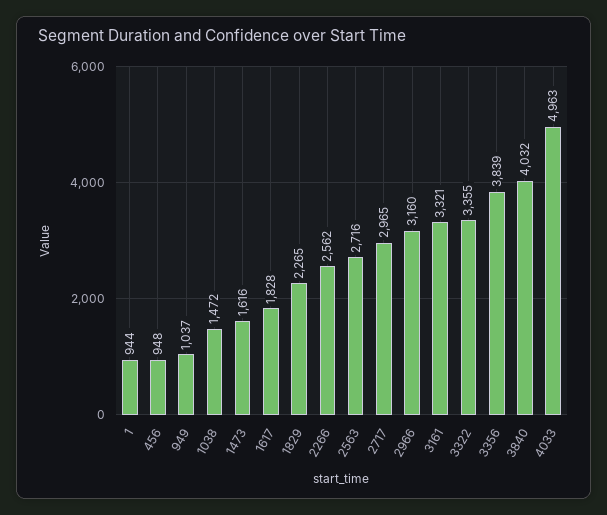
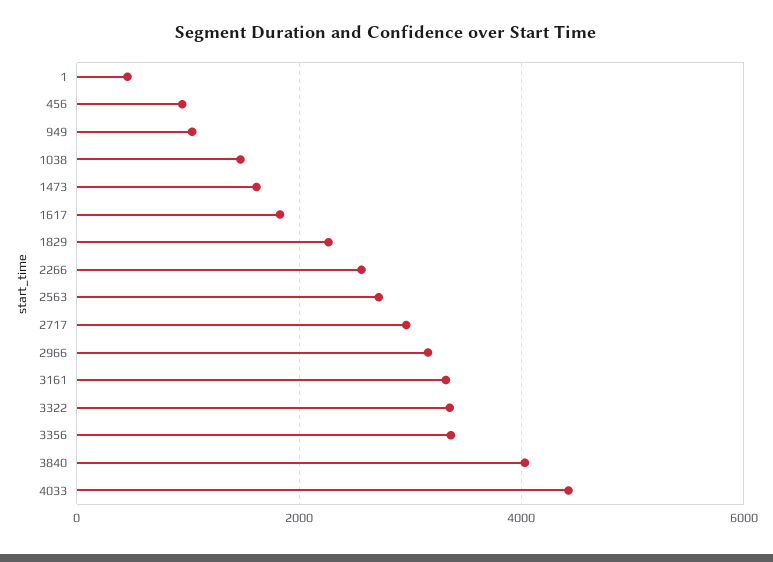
  {
-   "1": 944,
+   "1": 400,
    "456": 948,
    "949": 1037,
    "1038": 1472,
    "1473": 1616,
    "1617": 1828,
    "1829": 2265,
    "2266": 2562,
    "2563": 2716,
    "2717": 2965,
    "2966": 3160,
    "3161": 3321,
    "3322": 3355,
-   "3356": 3839,
+   "3356": 3400,
    "3840": 4032,
-   "4033": 4963
+   "4033": 4400
  }

